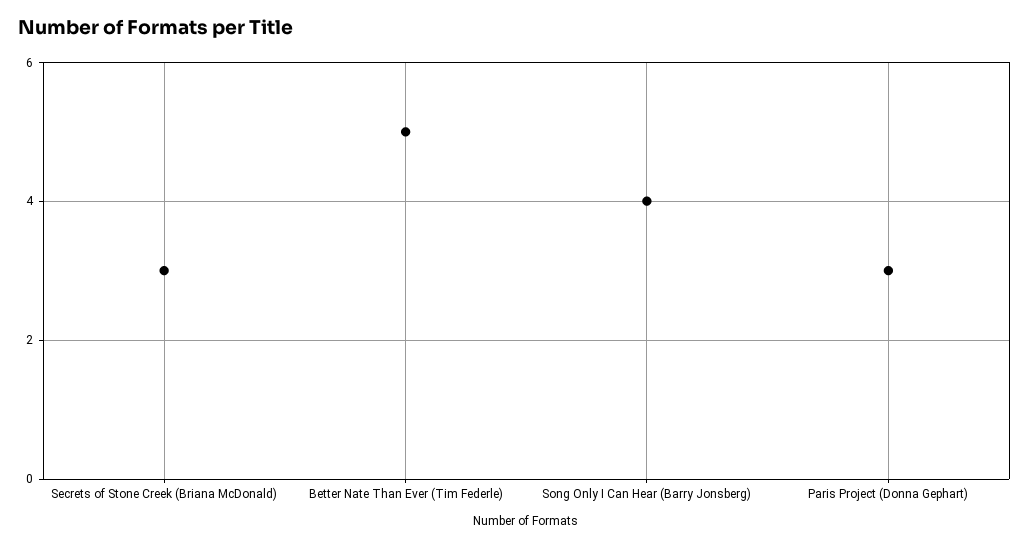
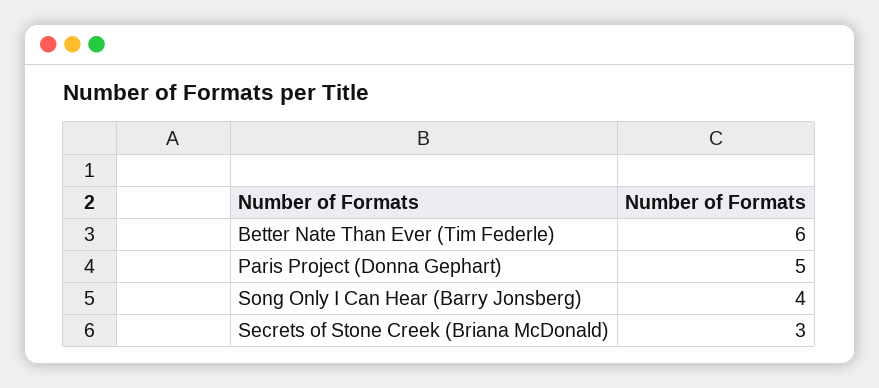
  {
    "Secrets of Stone Creek (Briana McDonald)": 3,
-   "Better Nate Than Ever (Tim Federle)": 5,
+   "Better Nate Than Ever (Tim Federle)": 6,
    "Song Only I Can Hear (Barry Jonsberg)": 4,
-   "Paris Project (Donna Gephart)": 3
+   "Paris Project (Donna Gephart)": 5
  }

